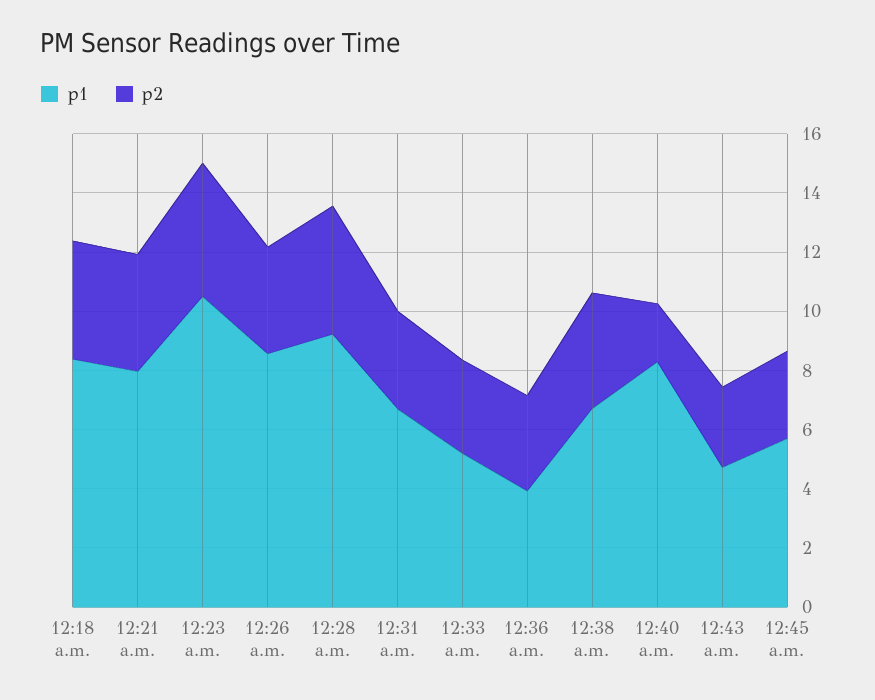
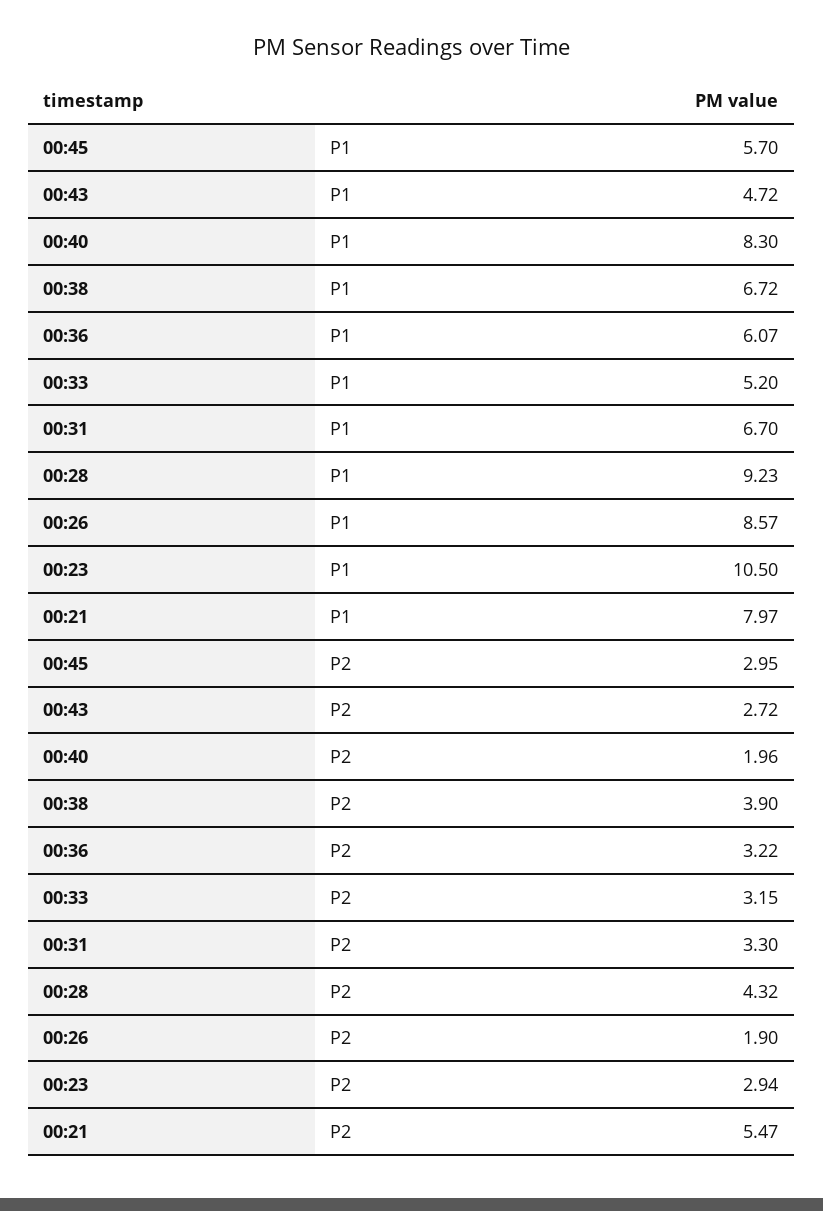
  {
    "p1": {
-     "12:18 a.m.": 8.5,
      "12:21 a.m.": 7.97,
      "12:23 a.m.": 10.5,
      "12:26 a.m.": 8.57,
      "12:28 a.m.": 9.23,
      "12:31 a.m.": 6.7,
      "12:33 a.m.": 5.2,
-     "12:36 a.m.": 4,
+     "12:36 a.m.": 6.07,
      "12:38 a.m.": 6.72,
      "12:40 a.m.": 8.3,
      "12:43 a.m.": 4.72,
      "12:45 a.m.": 5.7
    },
    "p2": {
-     "12:18 a.m.": 4,
-     "12:21 a.m.": 4,
+     "12:21 a.m.": 5.47,
-     "12:23 a.m.": 4.5,
+     "12:23 a.m.": 2.94,
-     "12:26 a.m.": 3.5,
+     "12:26 a.m.": 1.9,
      "12:28 a.m.": 4.32,
      "12:31 a.m.": 3.3,
      "12:33 a.m.": 3.15,
      "12:36 a.m.": 3.22,
      "12:38 a.m.": 3.9,
      "12:40 a.m.": 1.96,
      "12:43 a.m.": 2.72,
      "12:45 a.m.": 2.95
    }
  }

